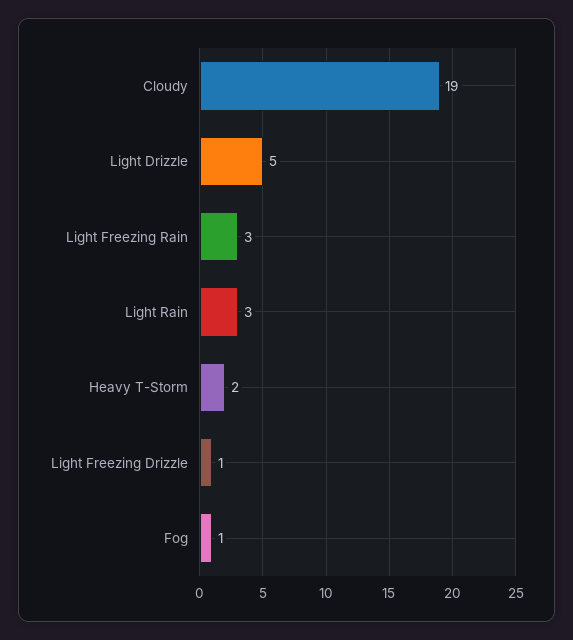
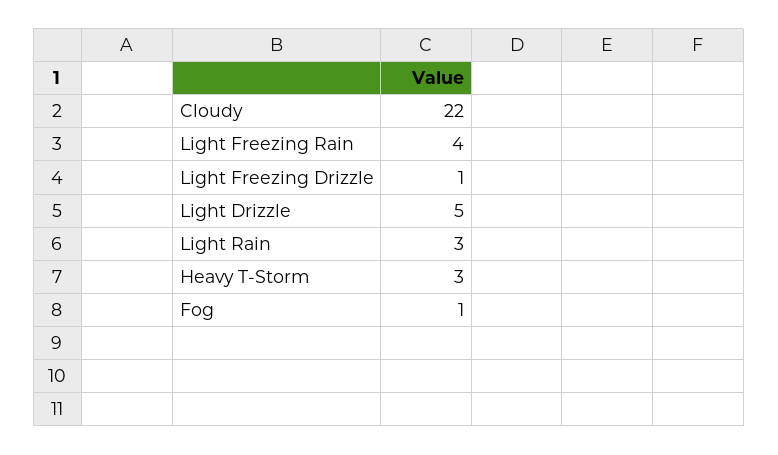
  {
-   "Cloudy": 19,
+   "Cloudy": 22,
    "Light Drizzle": 5,
-   "Light Freezing Rain": 3,
+   "Light Freezing Rain": 4,
    "Light Rain": 3,
-   "Heavy T-Storm": 2,
+   "Heavy T-Storm": 3,
    "Light Freezing Drizzle": 1,
    "Fog": 1
  }

